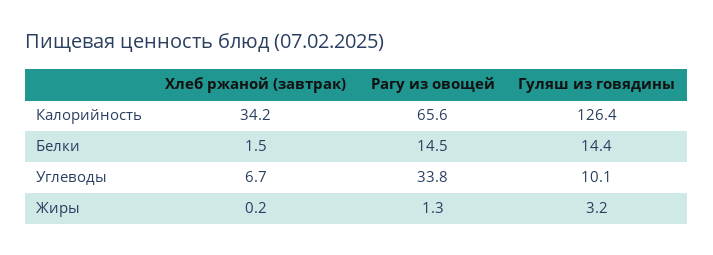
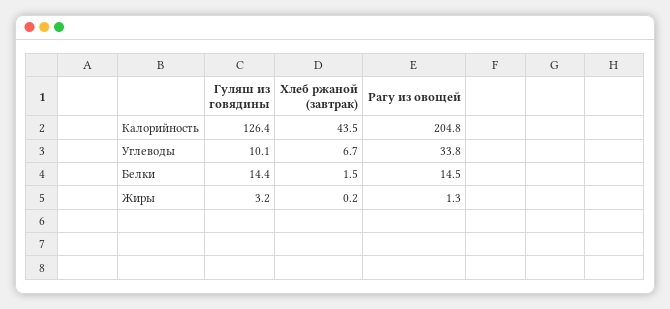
  {
    "Хлеб ржаной (завтрак)": {
-     "Калорийность": 34.2,
+     "Калорийность": 43.5,
      "Белки": 1.5,
      "Углеводы": 6.7,
      "Жиры": 0.2
    },
    "Рагу из овощей": {
-     "Калорийность": 65.6,
+     "Калорийность": 204.8,
      "Белки": 14.5,
      "Углеводы": 33.8,
      "Жиры": 1.3
    },
    "Гуляш из говядины": {
      "Калорийность": 126.4,
      "Белки": 14.4,
      "Углеводы": 10.1,
      "Жиры": 3.2
    }
  }

